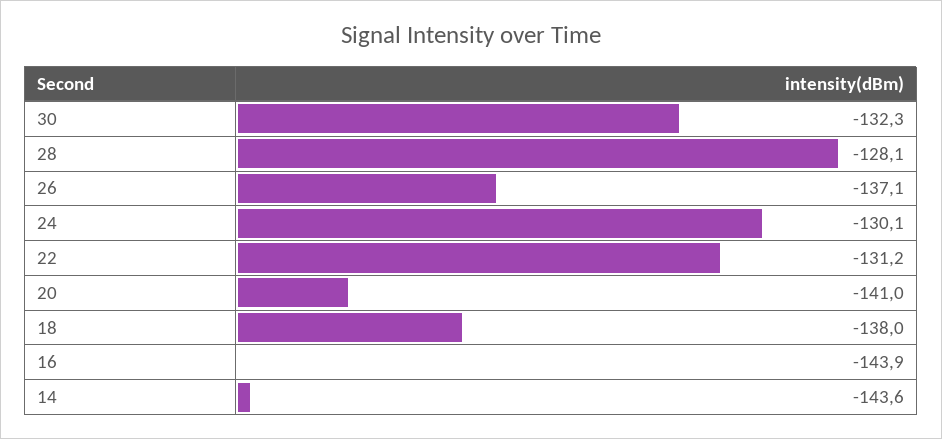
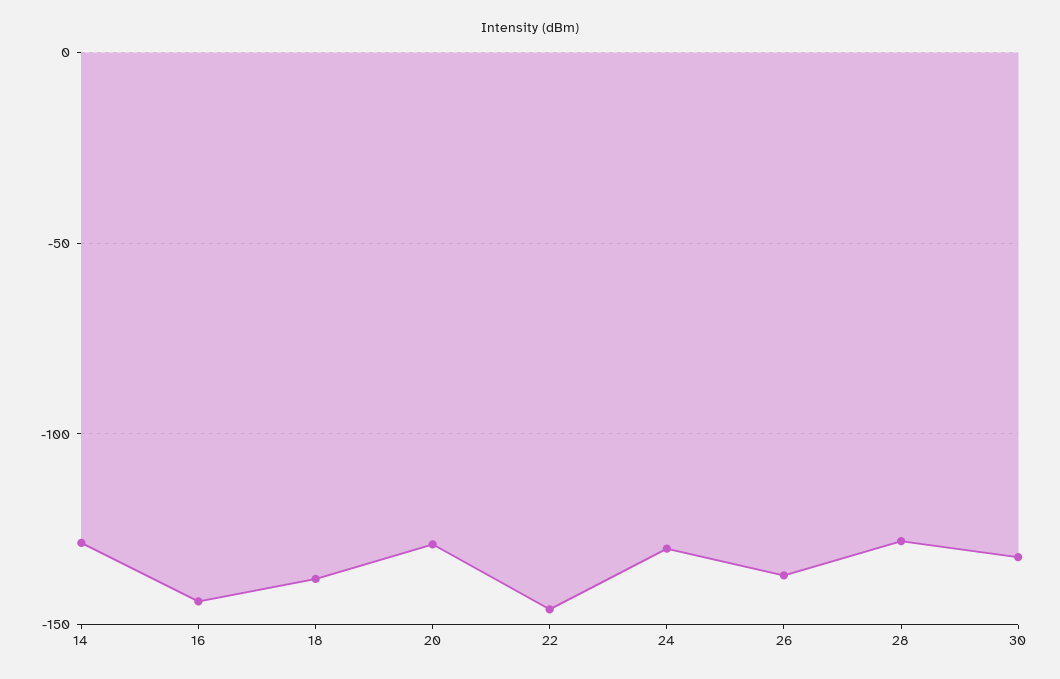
  {
    "30": -132.3,
    "28": -128.1,
    "26": -137.1,
    "24": -130.1,
-   "22": -131.2,
+   "22": -145,
-   "20": -141,
+   "20": -130,
    "18": -138,
    "16": -143.9,
-   "14": -143.6
+   "14": -130
  }

